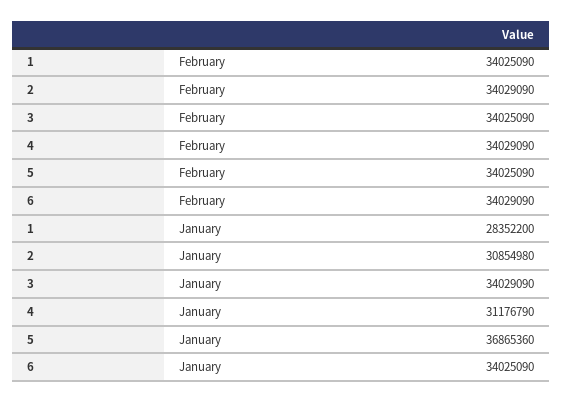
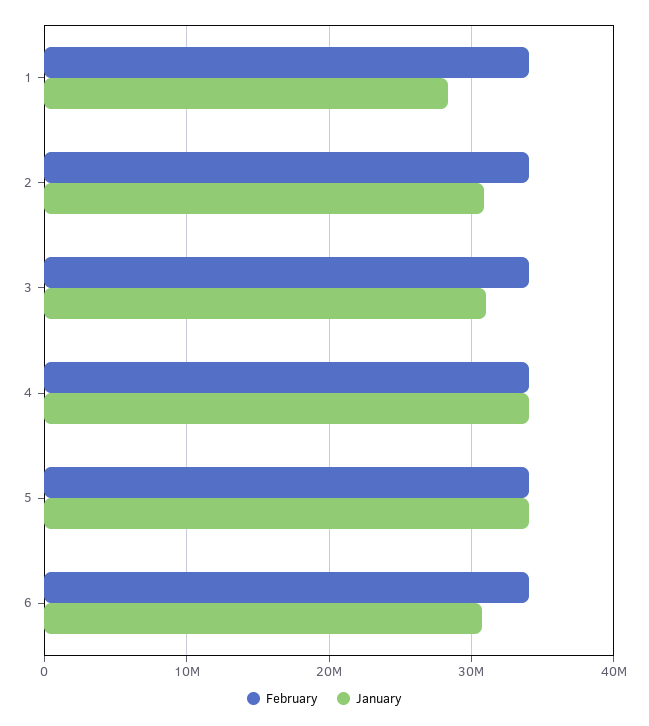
  {
    "February": {
      "1": 34025090,
      "2": 34029090,
      "3": 34025090,
      "4": 34029090,
      "5": 34025090,
      "6": 34029090
    },
    "January": {
      "1": 28352200,
      "2": 30854980,
-     "3": 34029090,
+     "3": 31000000,
-     "4": 31176790,
+     "4": 34000000,
-     "5": 36865360,
+     "5": 34000000,
-     "6": 34025090
+     "6": 31000000
    }
  }

